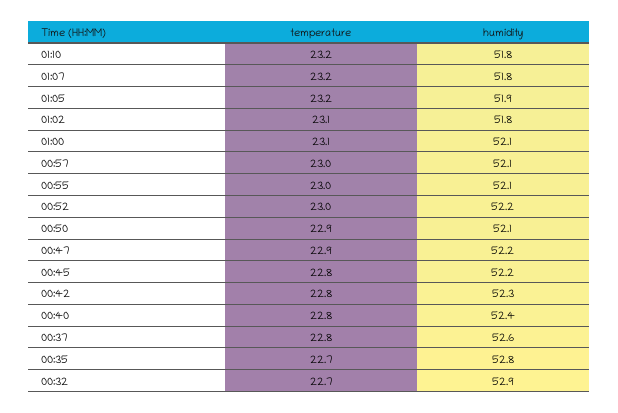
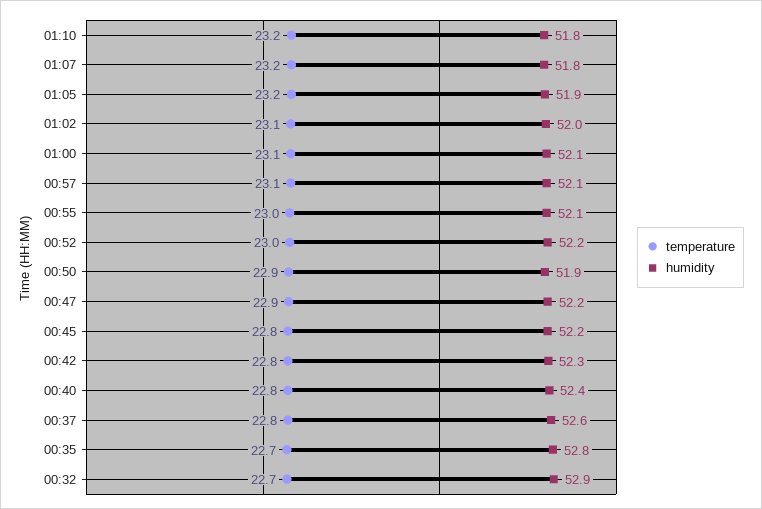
  {
    "temperature": {
      "01:10": 23.2,
      "01:07": 23.2,
      "01:05": 23.2,
      "01:02": 23.1,
      "01:00": 23.1,
-     "00:57": 23,
+     "00:57": 23.1,
      "00:55": 23,
      "00:52": 23,
      "00:50": 22.9,
      "00:47": 22.9,
      "00:45": 22.8,
      "00:42": 22.8,
      "00:40": 22.8,
      "00:37": 22.8,
      "00:35": 22.7,
      "00:32": 22.7
    },
    "humidity": {
      "01:10": 51.8,
      "01:07": 51.8,
      "01:05": 51.9,
-     "01:02": 51.8,
+     "01:02": 52,
      "01:00": 52.1,
      "00:57": 52.1,
      "00:55": 52.1,
      "00:52": 52.2,
-     "00:50": 52.1,
+     "00:50": 51.9,
      "00:47": 52.2,
      "00:45": 52.2,
      "00:42": 52.3,
      "00:40": 52.4,
      "00:37": 52.6,
      "00:35": 52.8,
      "00:32": 52.9
    }
  }

